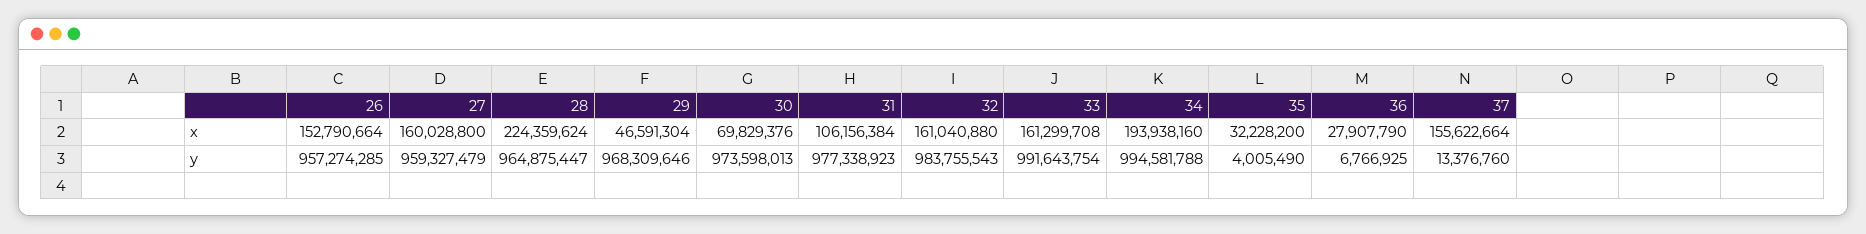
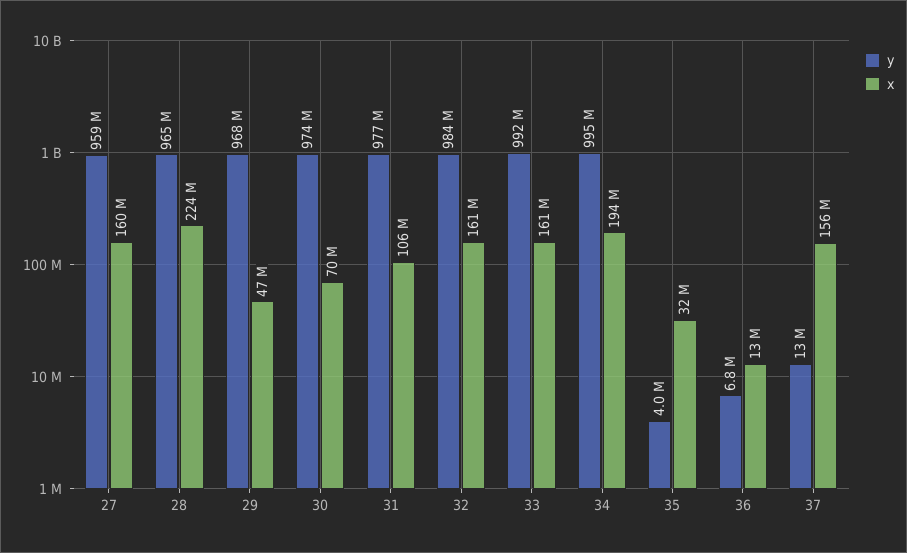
  {
    "x": {
-     "26": 152790664,
      "27": 160028800,
      "28": 224359624,
      "29": 46591304,
      "30": 69829376,
      "31": 106156384,
      "32": 161040880,
      "33": 161299708,
      "34": 193938160,
      "35": 32228200,
-     "36": 27907790,
+     "36": 13000000,
      "37": 155622664
    },
    "y": {
-     "26": 957274285,
      "27": 959327479,
      "28": 964875447,
      "29": 968309646,
      "30": 973598013,
      "31": 977338923,
      "32": 983755543,
      "33": 991643754,
      "34": 994581788,
      "35": 4005490,
      "36": 6766925,
      "37": 13376760
    }
  }

